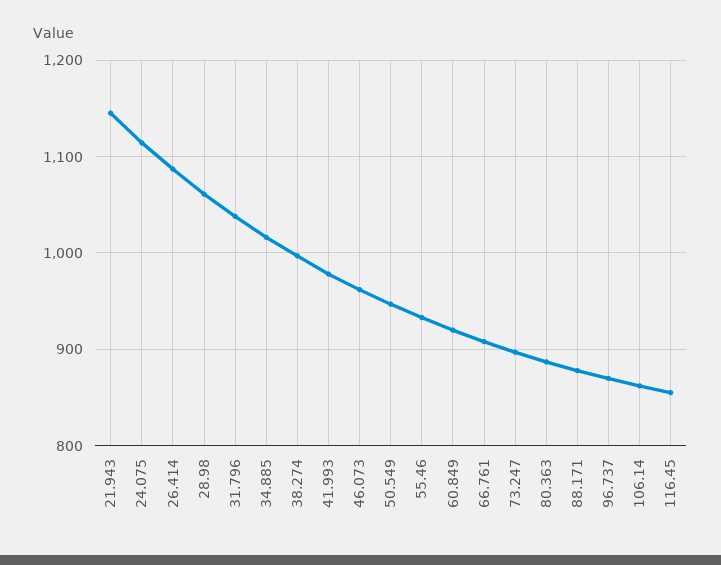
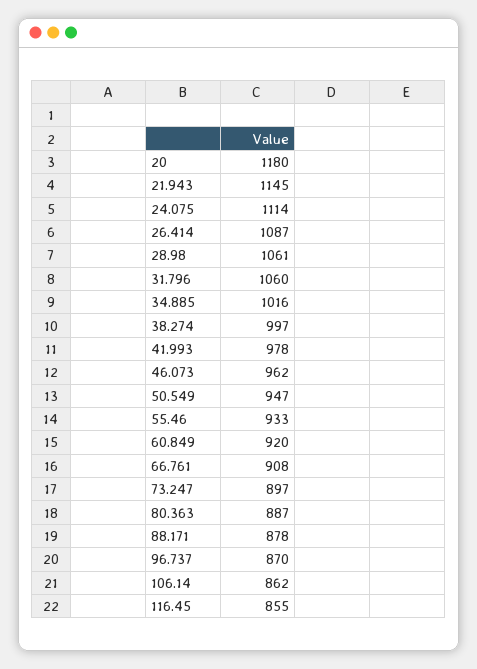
  {
    "21.943": 1145,
    "24.075": 1114,
    "26.414": 1087,
    "28.98": 1061,
-   "31.796": 1040,
+   "31.796": 1060,
    "34.885": 1016,
    "38.274": 997,
    "41.993": 978,
    "46.073": 962,
    "50.549": 947,
    "55.46": 933,
    "60.849": 920,
    "66.761": 908,
    "73.247": 897,
    "80.363": 887,
    "88.171": 878,
    "96.737": 870,
    "106.14": 862,
-   "116.45": 855
+   "116.45": 855,
+   "20": 1180
  }

